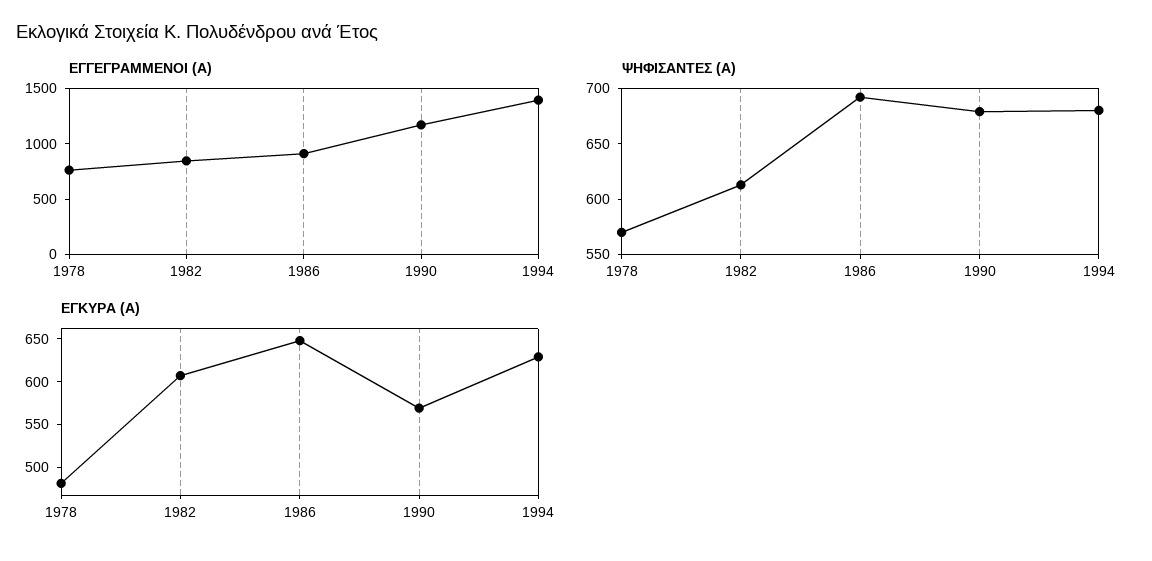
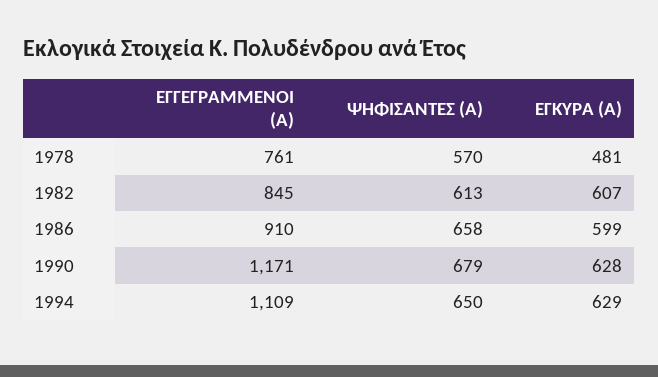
  {
    "ΕΓΓΕΓΡΑΜΜΕΝΟΙ (Α)": {
      "1978": 761,
      "1982": 845,
      "1986": 910,
      "1990": 1171,
-     "1994": 1400
+     "1994": 1109
    },
    "ΨΗΦΙΣΑΝΤΕΣ (Α)": {
      "1978": 570,
      "1982": 613,
-     "1986": 690,
+     "1986": 658,
      "1990": 679,
-     "1994": 680
+     "1994": 650
    },
    "ΕΓΚΥΡΑ (Α)": {
      "1978": 481,
      "1982": 607,
-     "1986": 650,
+     "1986": 599,
-     "1990": 570,
+     "1990": 628,
      "1994": 629
    }
  }

